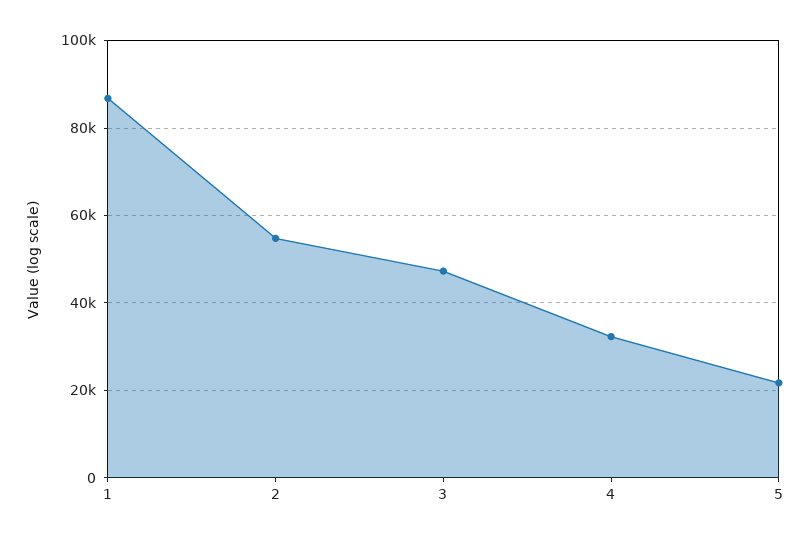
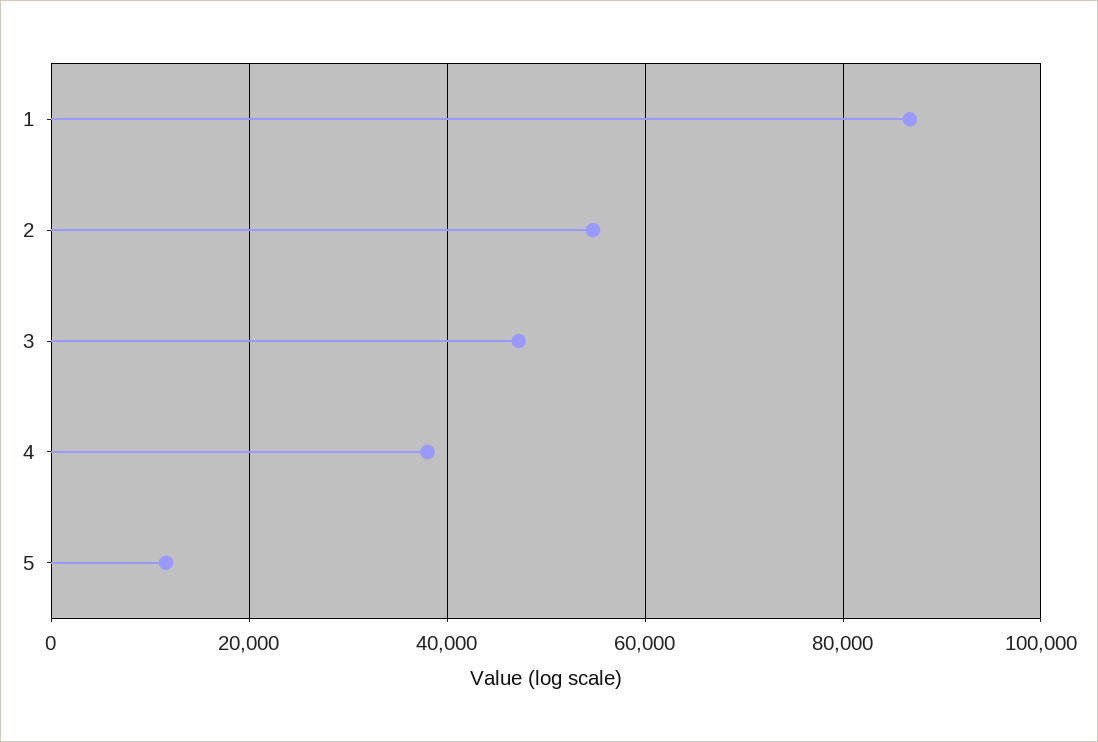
  {
    "1": 86000,
    "2": 54000,
    "3": 48000,
-   "4": 32000,
+   "4": 38000,
-   "5": 22000
+   "5": 12000
  }

